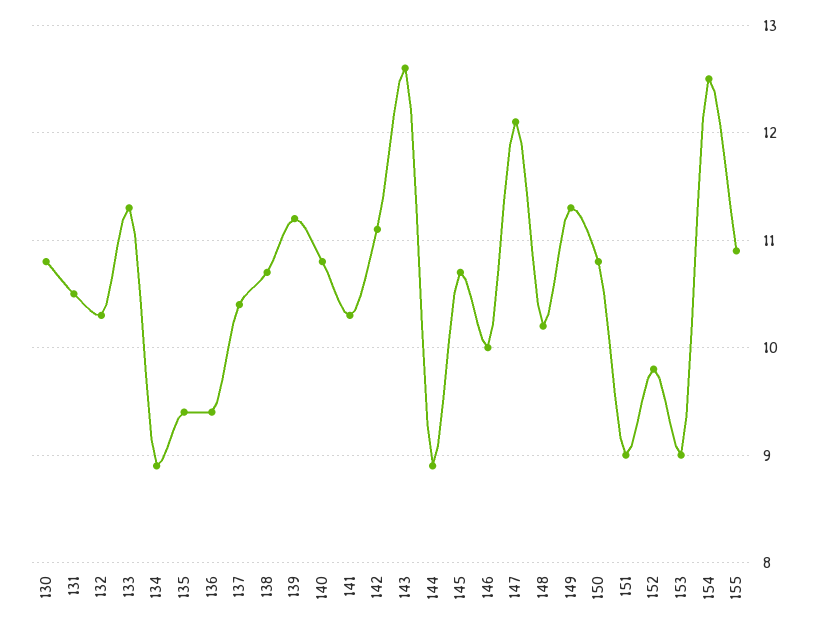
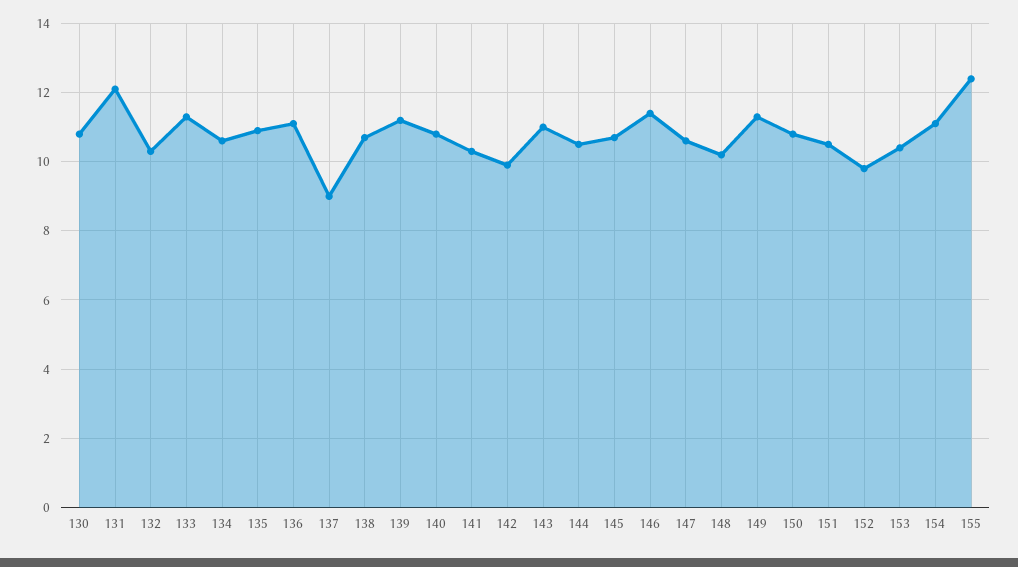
  {
    "130": 10.8,
-   "131": 10.5,
+   "131": 12,
    "132": 10.3,
    "133": 11.3,
-   "134": 8.9,
+   "134": 10.5,
-   "135": 9.4,
+   "135": 11,
-   "136": 9.4,
+   "136": 11,
-   "137": 10.4,
+   "137": 9,
    "138": 10.7,
    "139": 11.2,
    "140": 10.8,
    "141": 10.3,
-   "142": 11.1,
+   "142": 10,
-   "143": 12.6,
+   "143": 11,
-   "144": 8.9,
+   "144": 10.5,
    "145": 10.7,
-   "146": 10,
+   "146": 11.5,
-   "147": 12.1,
+   "147": 10.5,
    "148": 10.2,
    "149": 11.3,
    "150": 10.8,
-   "151": 9,
+   "151": 10.5,
    "152": 9.8,
-   "153": 9,
+   "153": 10.5,
-   "154": 12.5,
+   "154": 11,
-   "155": 10.9
+   "155": 12.5
  }

